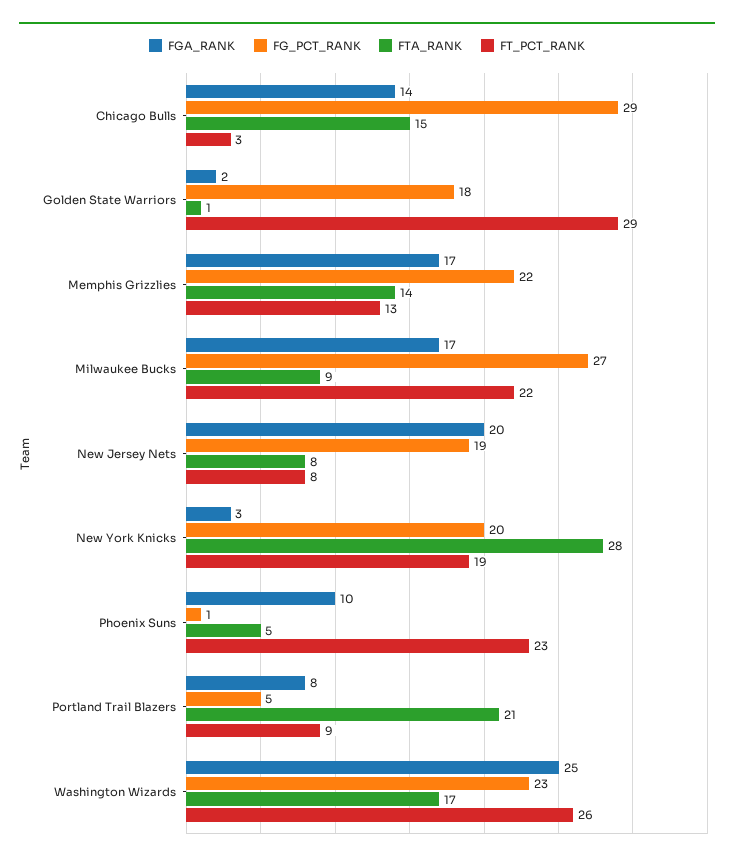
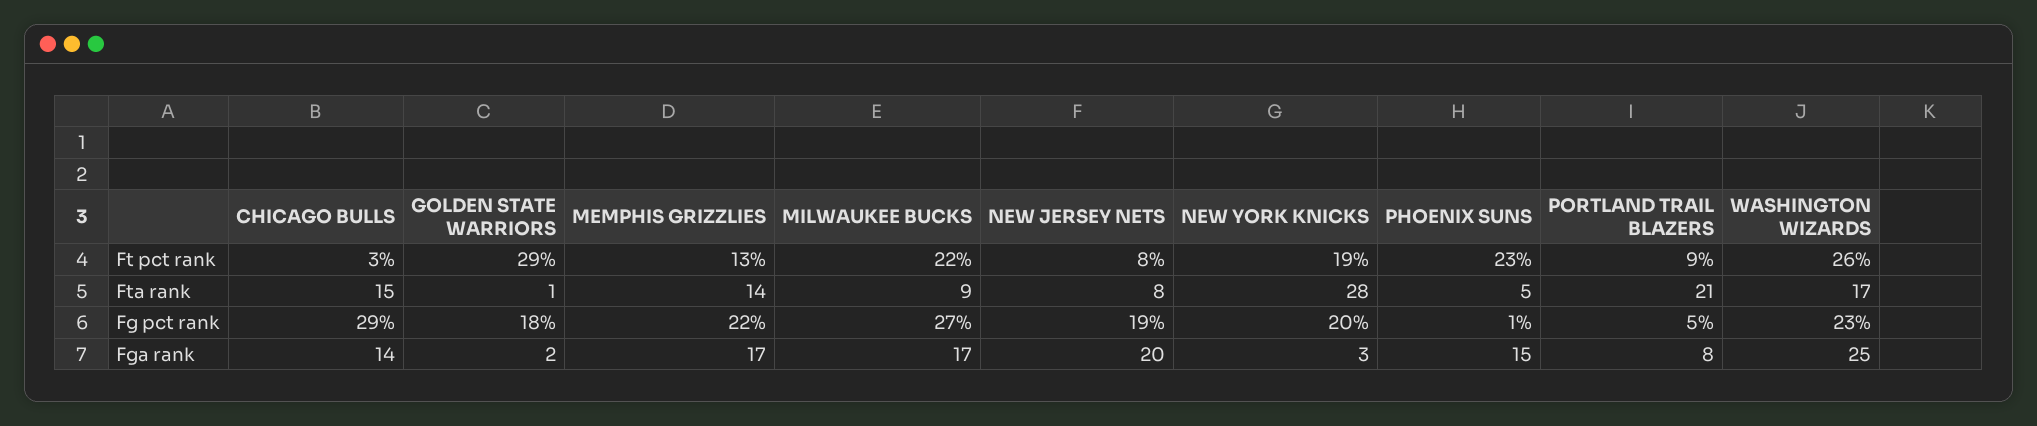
  {
    "FGA_RANK": {
      "Chicago Bulls": 14,
      "Golden State Warriors": 2,
      "Memphis Grizzlies": 17,
      "Milwaukee Bucks": 17,
      "New Jersey Nets": 20,
      "New York Knicks": 3,
-     "Phoenix Suns": 10,
+     "Phoenix Suns": 15,
      "Portland Trail Blazers": 8,
      "Washington Wizards": 25
    },
    "FG_PCT_RANK": {
      "Chicago Bulls": 29,
      "Golden State Warriors": 18,
      "Memphis Grizzlies": 22,
      "Milwaukee Bucks": 27,
      "New Jersey Nets": 19,
      "New York Knicks": 20,
      "Phoenix Suns": 1,
      "Portland Trail Blazers": 5,
      "Washington Wizards": 23
    },
    "FTA_RANK": {
      "Chicago Bulls": 15,
      "Golden State Warriors": 1,
      "Memphis Grizzlies": 14,
      "Milwaukee Bucks": 9,
      "New Jersey Nets": 8,
      "New York Knicks": 28,
      "Phoenix Suns": 5,
      "Portland Trail Blazers": 21,
      "Washington Wizards": 17
    },
    "FT_PCT_RANK": {
      "Chicago Bulls": 3,
      "Golden State Warriors": 29,
      "Memphis Grizzlies": 13,
      "Milwaukee Bucks": 22,
      "New Jersey Nets": 8,
      "New York Knicks": 19,
      "Phoenix Suns": 23,
      "Portland Trail Blazers": 9,
      "Washington Wizards": 26
    }
  }

